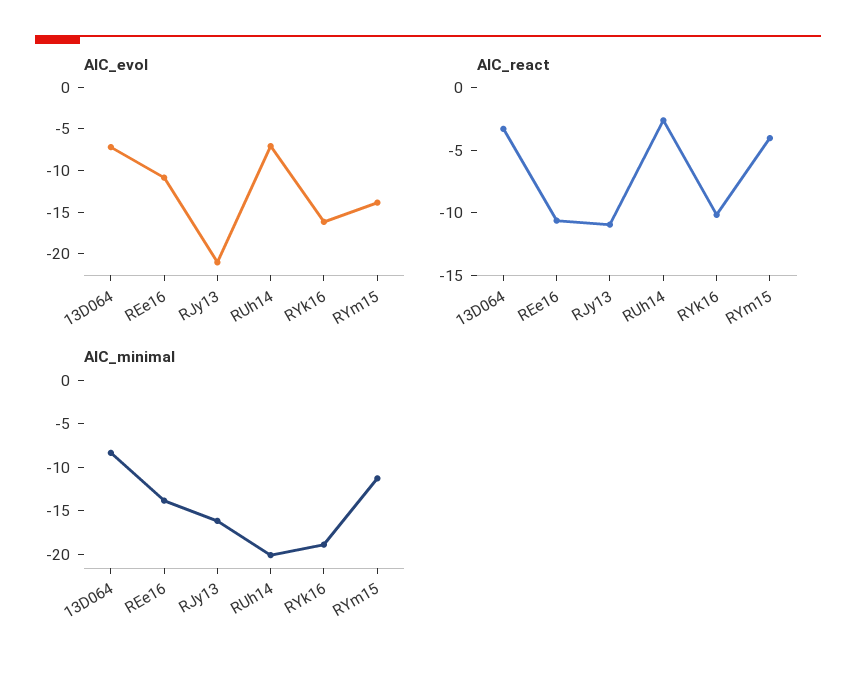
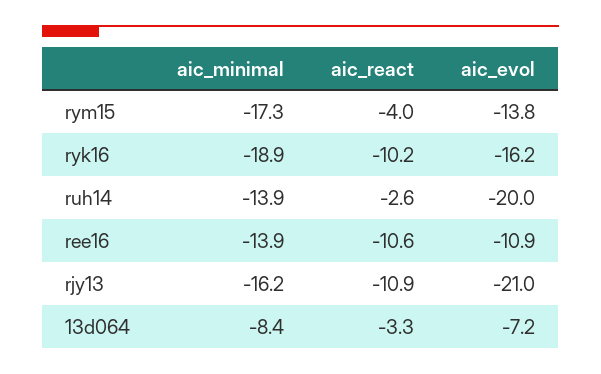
  {
    "AIC_evol": {
      "13D064": -7.2,
      "REe16": -10.9,
      "RJy13": -21,
-     "RUh14": -7,
+     "RUh14": -20,
      "RYk16": -16.2,
      "RYm15": -13.8
    },
    "AIC_react": {
      "13D064": -3.3,
      "REe16": -10.6,
      "RJy13": -10.9,
      "RUh14": -2.6,
      "RYk16": -10.2,
      "RYm15": -4
    },
    "AIC_minimal": {
      "13D064": -8.4,
      "REe16": -13.9,
      "RJy13": -16.2,
-     "RUh14": -20,
+     "RUh14": -13.9,
      "RYk16": -18.9,
-     "RYm15": -11
+     "RYm15": -17.3
    }
  }

